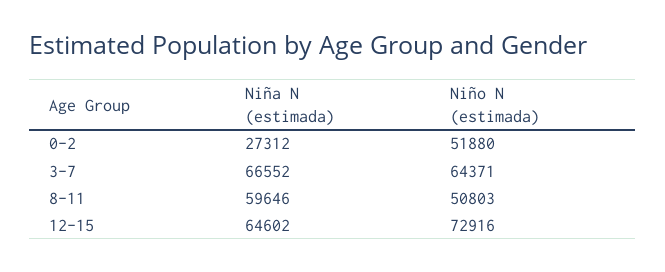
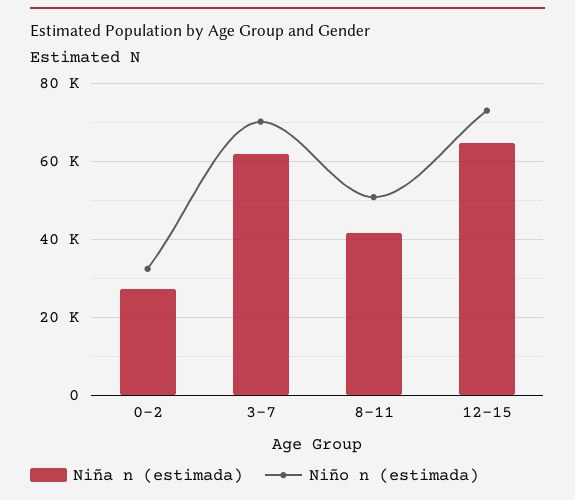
  {
    "Niña N (estimada)": {
      "0-2": 27312,
-     "3-7": 66552,
+     "3-7": 62000,
-     "8-11": 59646,
+     "8-11": 42000,
      "12-15": 64602
    },
    "Niño N (estimada)": {
-     "0-2": 51880,
+     "0-2": 32000,
-     "3-7": 64371,
+     "3-7": 70000,
      "8-11": 50803,
      "12-15": 72916
    }
  }

